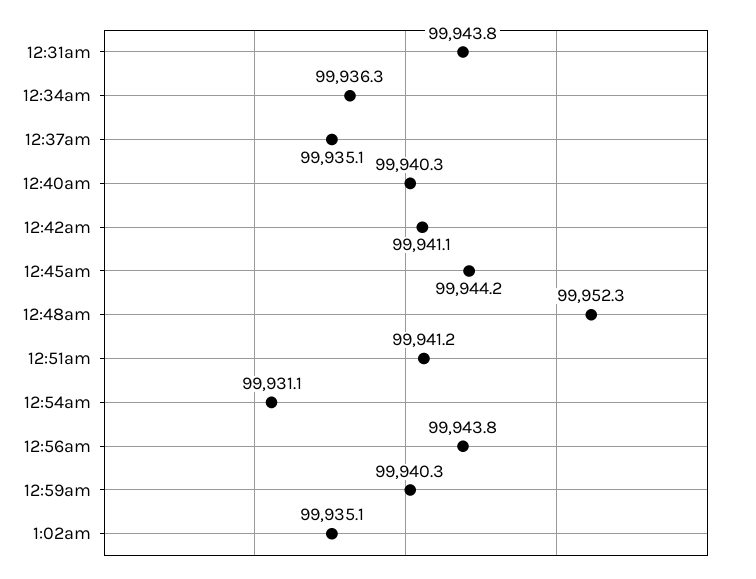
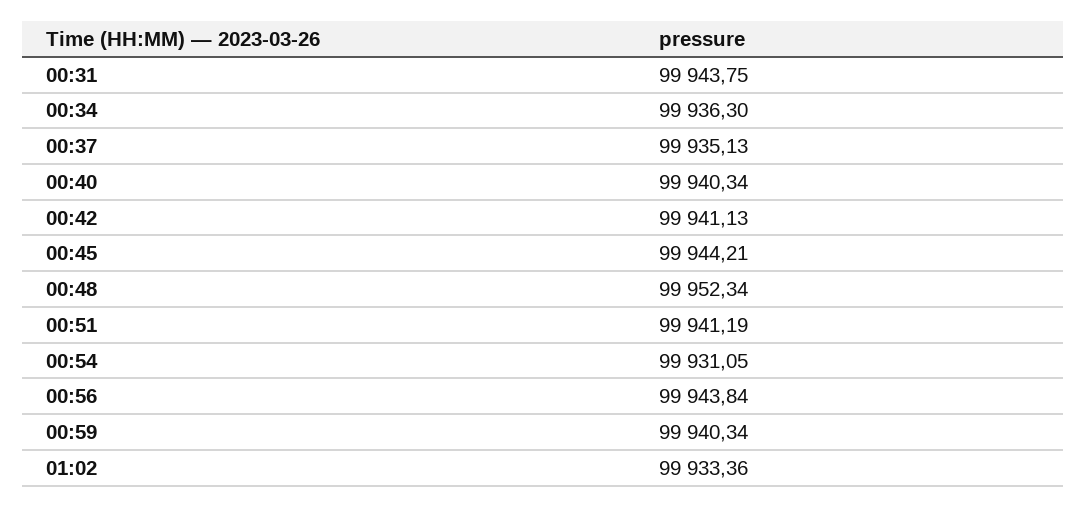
  {
    "12:31am": 99943.75,
    "12:34am": 99936.3,
    "12:37am": 99935.13,
    "12:40am": 99940.34,
    "12:42am": 99941.13,
    "12:45am": 99944.21,
    "12:48am": 99952.34,
    "12:51am": 99941.19,
    "12:54am": 99931.05,
    "12:56am": 99943.84,
    "12:59am": 99940.34,
-   "1:02am": 99935.1
+   "1:02am": 99933.36
  }

